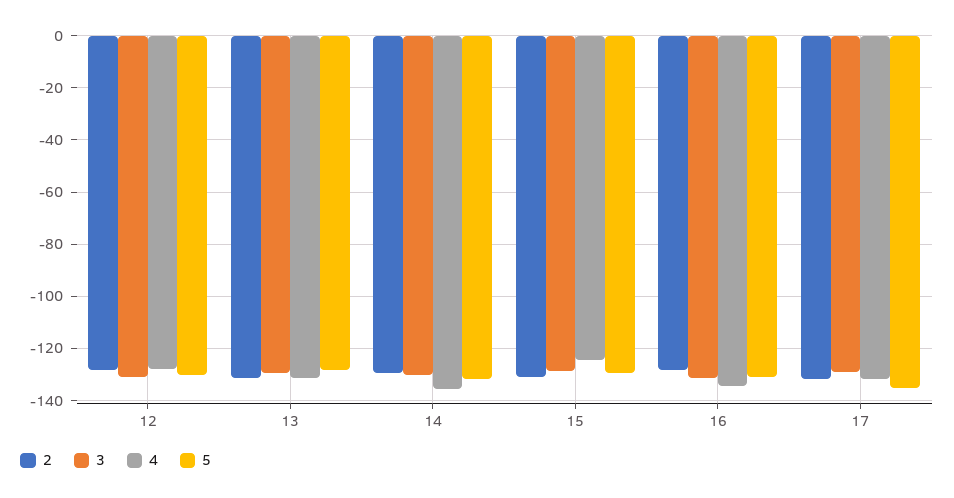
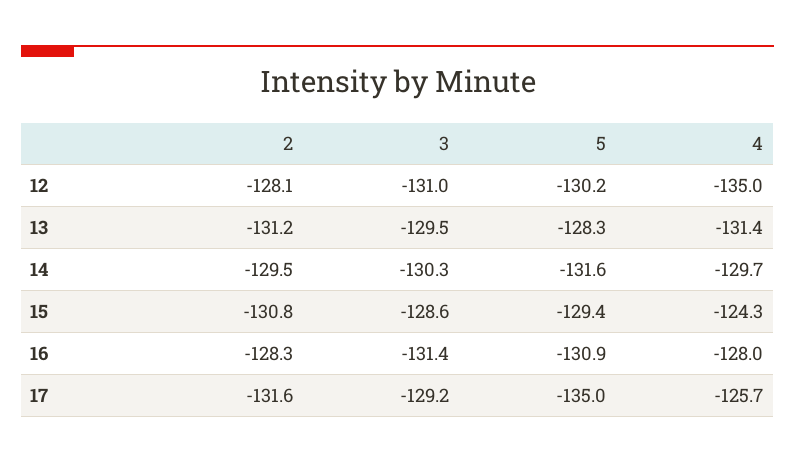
  {
    "2": {
      "12": -128.1,
      "13": -131.2,
      "14": -129.5,
      "15": -130.8,
      "16": -128.3,
      "17": -131.6
    },
    "3": {
      "12": -131,
      "13": -129.5,
      "14": -130.3,
      "15": -128.6,
      "16": -131.4,
      "17": -129.2
    },
    "4": {
-     "12": -127.5,
+     "12": -135,
      "13": -131.4,
-     "14": -135,
+     "14": -129.7,
      "15": -124.3,
-     "16": -135,
+     "16": -128,
-     "17": -132.5
+     "17": -125.7
    },
    "5": {
      "12": -130.2,
      "13": -128.3,
      "14": -131.6,
      "15": -129.4,
      "16": -130.9,
      "17": -135
    }
  }

